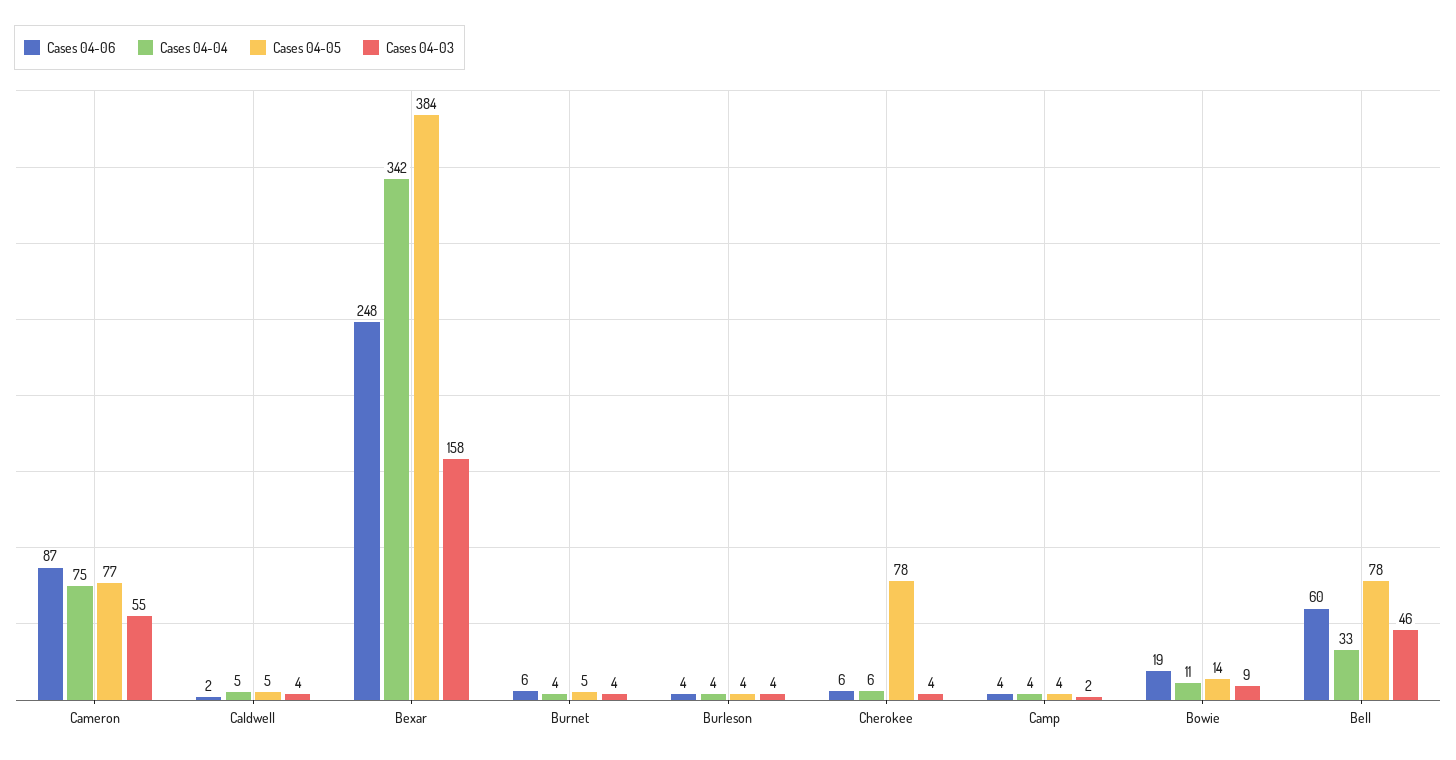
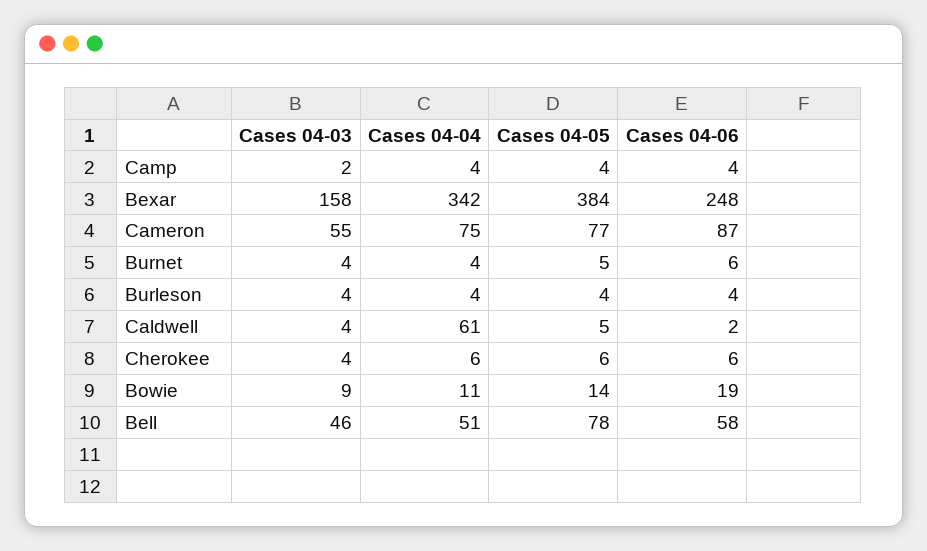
  {
    "Cases 04-06": {
      "Cameron": 87,
      "Caldwell": 2,
      "Bexar": 248,
      "Burnet": 6,
      "Burleson": 4,
      "Cherokee": 6,
      "Camp": 4,
      "Bowie": 19,
-     "Bell": 60
+     "Bell": 58
    },
    "Cases 04-04": {
      "Cameron": 75,
-     "Caldwell": 5,
+     "Caldwell": 61,
      "Bexar": 342,
      "Burnet": 4,
      "Burleson": 4,
      "Cherokee": 6,
      "Camp": 4,
      "Bowie": 11,
-     "Bell": 33
+     "Bell": 51
    },
    "Cases 04-05": {
      "Cameron": 77,
      "Caldwell": 5,
      "Bexar": 384,
      "Burnet": 5,
      "Burleson": 4,
-     "Cherokee": 78,
+     "Cherokee": 6,
      "Camp": 4,
      "Bowie": 14,
      "Bell": 78
    },
    "Cases 04-03": {
      "Cameron": 55,
      "Caldwell": 4,
      "Bexar": 158,
      "Burnet": 4,
      "Burleson": 4,
      "Cherokee": 4,
      "Camp": 2,
      "Bowie": 9,
      "Bell": 46
    }
  }

